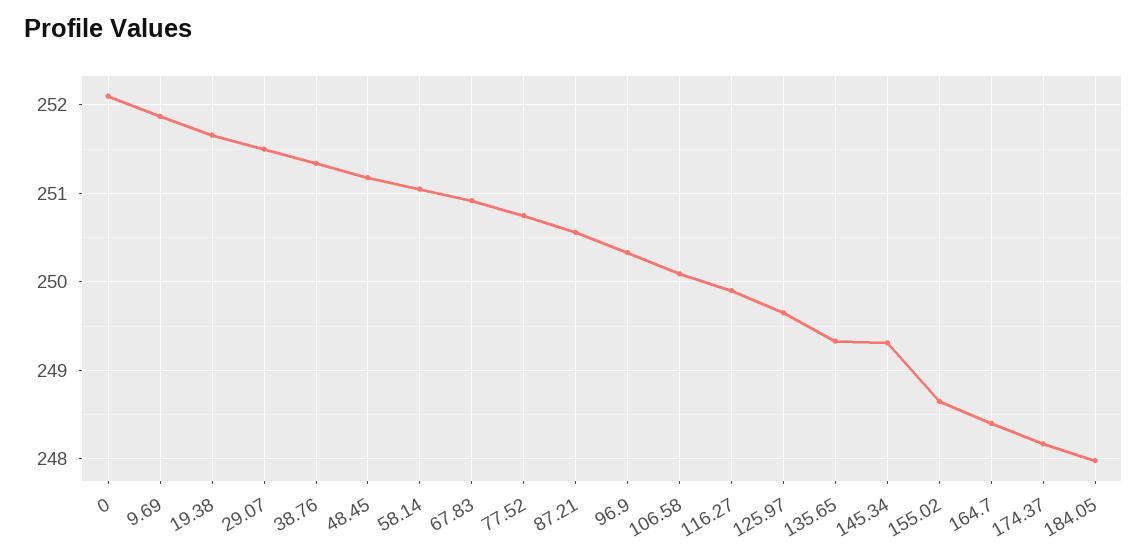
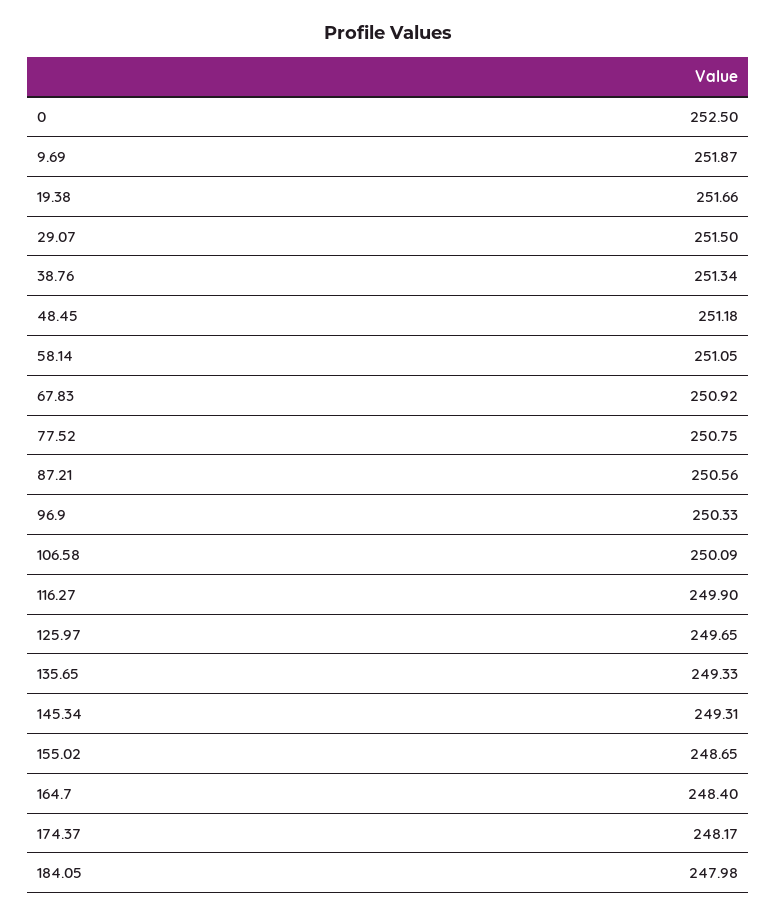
  {
-   "0": 252.1,
+   "0": 252.5,
    "9.69": 251.87,
    "19.38": 251.66,
    "29.07": 251.5,
    "38.76": 251.34,
    "48.45": 251.18,
    "58.14": 251.05,
    "67.83": 250.92,
    "77.52": 250.75,
    "87.21": 250.56,
    "96.9": 250.33,
    "106.58": 250.09,
    "116.27": 249.9,
    "125.97": 249.65,
    "135.65": 249.33,
    "145.34": 249.31,
    "155.02": 248.65,
    "164.7": 248.4,
    "174.37": 248.17,
    "184.05": 247.98
  }

